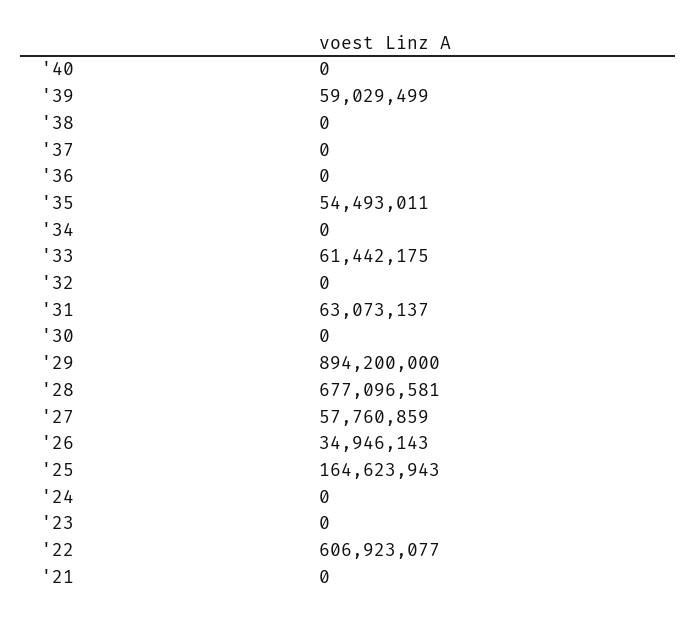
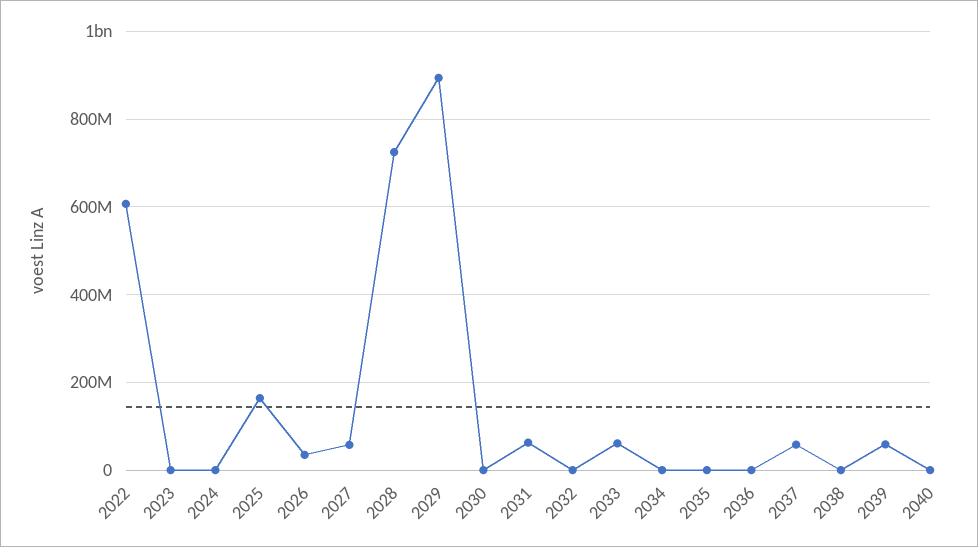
  {
    "'40": 0,
    "'39": 59029499,
    "'38": 0,
-   "'37": 0,
+   "'37": 60000000,
    "'36": 0,
-   "'35": 54493011,
+   "'35": 0,
    "'34": 0,
    "'33": 61442175,
    "'32": 0,
    "'31": 63073137,
    "'30": 0,
    "'29": 894200000,
-   "'28": 677096581,
+   "'28": 720000000,
    "'27": 57760859,
    "'26": 34946143,
    "'25": 164623943,
    "'24": 0,
    "'23": 0,
-   "'22": 606923077,
+   "'22": 606923077
-   "'21": 0
  }

